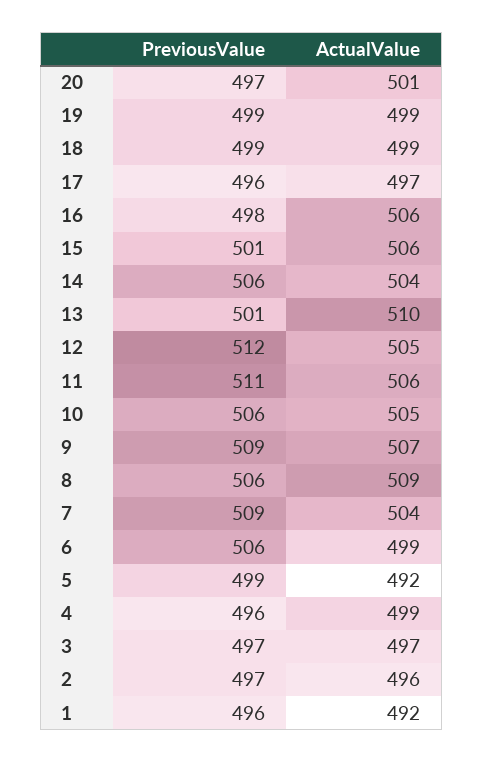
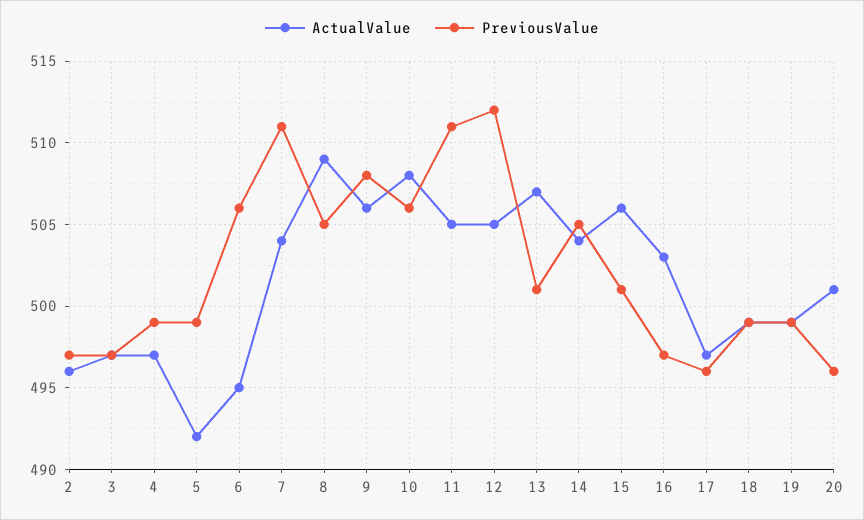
  {
    "PreviousValue": {
-     "20": 497,
+     "20": 496,
      "19": 499,
      "18": 499,
      "17": 496,
-     "16": 498,
+     "16": 497,
      "15": 501,
-     "14": 506,
+     "14": 505,
      "13": 501,
      "12": 512,
      "11": 511,
      "10": 506,
-     "9": 509,
+     "9": 508,
-     "8": 506,
+     "8": 505,
-     "7": 509,
+     "7": 511,
      "6": 506,
      "5": 499,
-     "4": 496,
+     "4": 499,
      "3": 497,
-     "2": 497,
+     "2": 497
-     "1": 496
    },
    "ActualValue": {
      "20": 501,
      "19": 499,
      "18": 499,
      "17": 497,
-     "16": 506,
+     "16": 503,
      "15": 506,
      "14": 504,
-     "13": 510,
+     "13": 507,
      "12": 505,
-     "11": 506,
+     "11": 505,
-     "10": 505,
+     "10": 508,
-     "9": 507,
+     "9": 506,
      "8": 509,
      "7": 504,
-     "6": 499,
+     "6": 495,
      "5": 492,
-     "4": 499,
+     "4": 497,
      "3": 497,
-     "2": 496,
+     "2": 496
-     "1": 492
    }
  }

